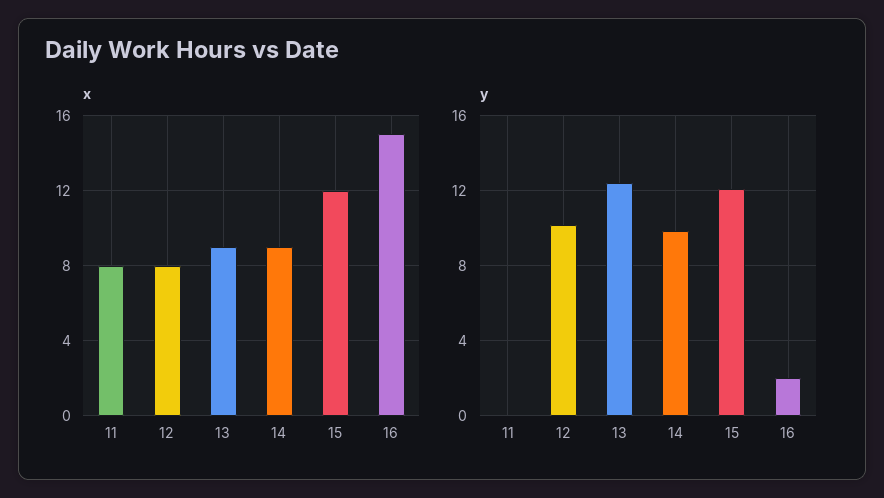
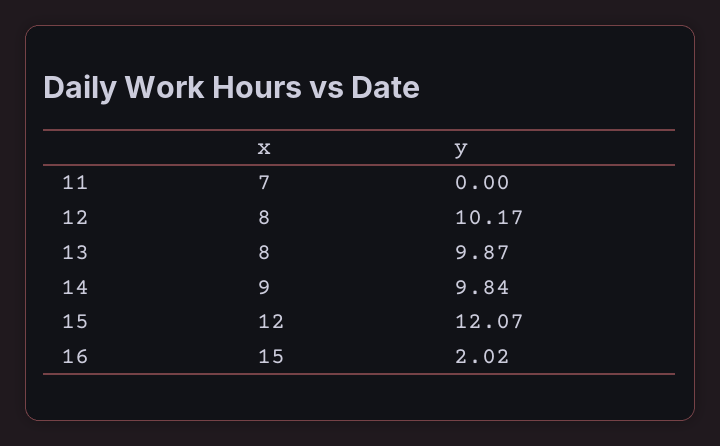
  {
    "x": {
-     "11": 8,
+     "11": 7,
      "12": 8,
-     "13": 9,
+     "13": 8,
      "14": 9,
      "15": 12,
      "16": 15
    },
    "y": {
      "11": 0,
      "12": 10.17,
-     "13": 12.5,
+     "13": 9.87,
      "14": 9.84,
      "15": 12.07,
      "16": 2.02
    }
  }

